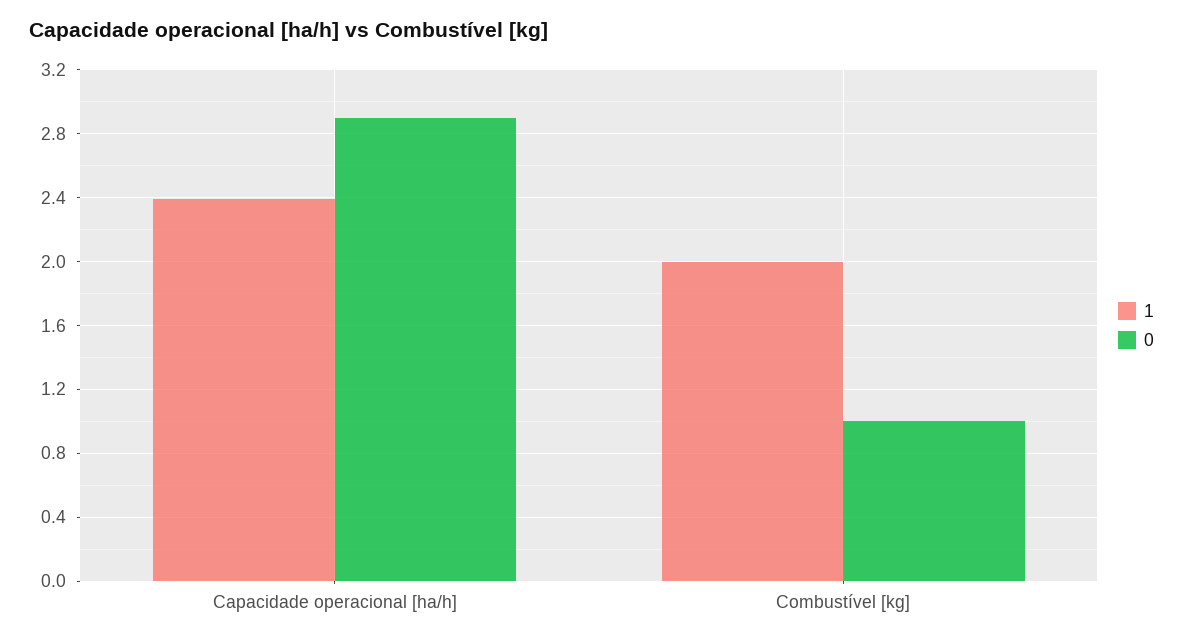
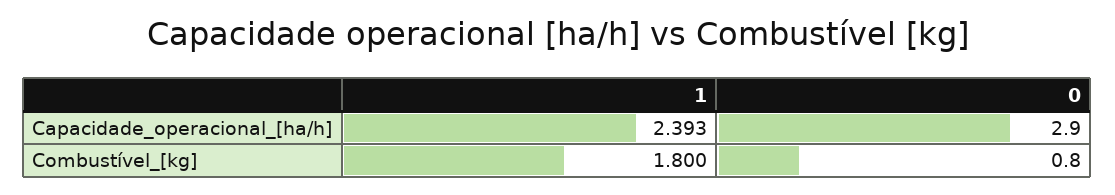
  {
    "1": {
      "Capacidade operacional [ha/h]": 2.393,
-     "Combustível [kg]": 2
+     "Combustível [kg]": 1.8
    },
    "0": {
      "Capacidade operacional [ha/h]": 2.9,
-     "Combustível [kg]": 1
+     "Combustível [kg]": 0.8
    }
  }

